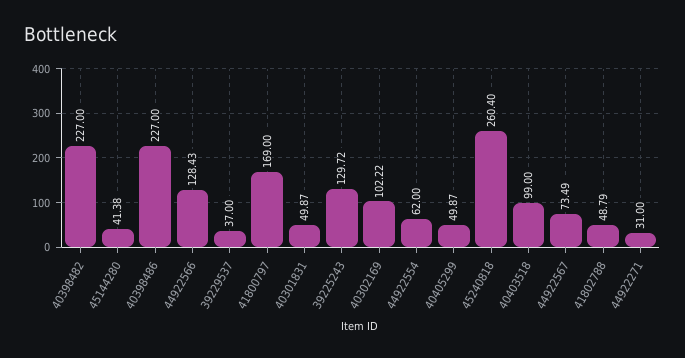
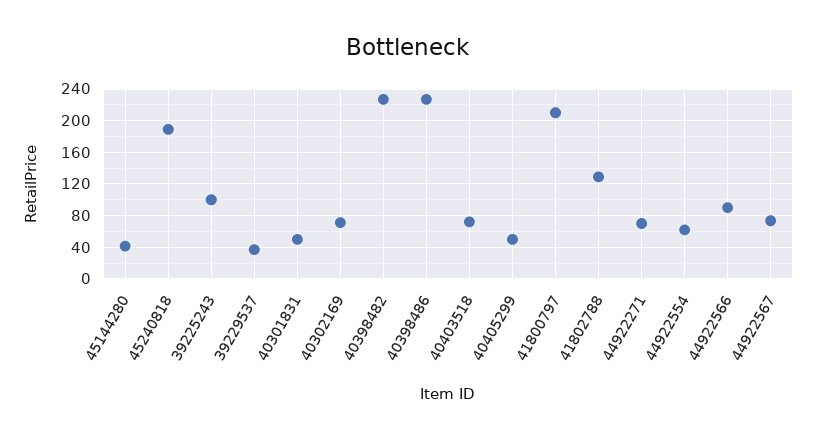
  {
    "40398482": 227,
    "45144280": 41.38,
    "40398486": 227,
-   "44922566": 128.43,
+   "44922566": 90,
    "39229537": 37,
-   "41800797": 169,
+   "41800797": 210,
    "40301831": 49.87,
-   "39225243": 129.72,
+   "39225243": 100,
-   "40302169": 102.22,
+   "40302169": 70,
    "44922554": 62,
    "40405299": 49.87,
-   "45240818": 260.4,
+   "45240818": 190,
-   "40403518": 99,
+   "40403518": 70,
    "44922567": 73.49,
-   "41802788": 48.79,
+   "41802788": 130,
-   "44922271": 31
+   "44922271": 70
  }

